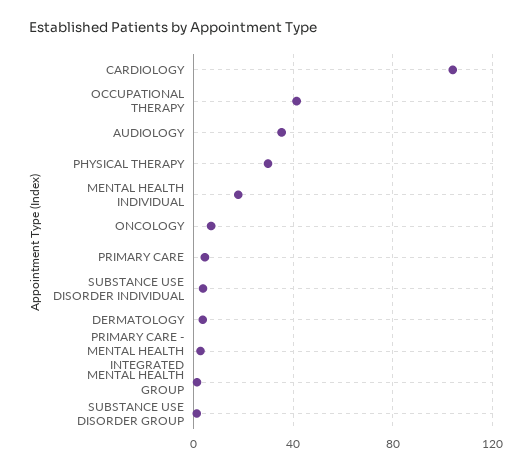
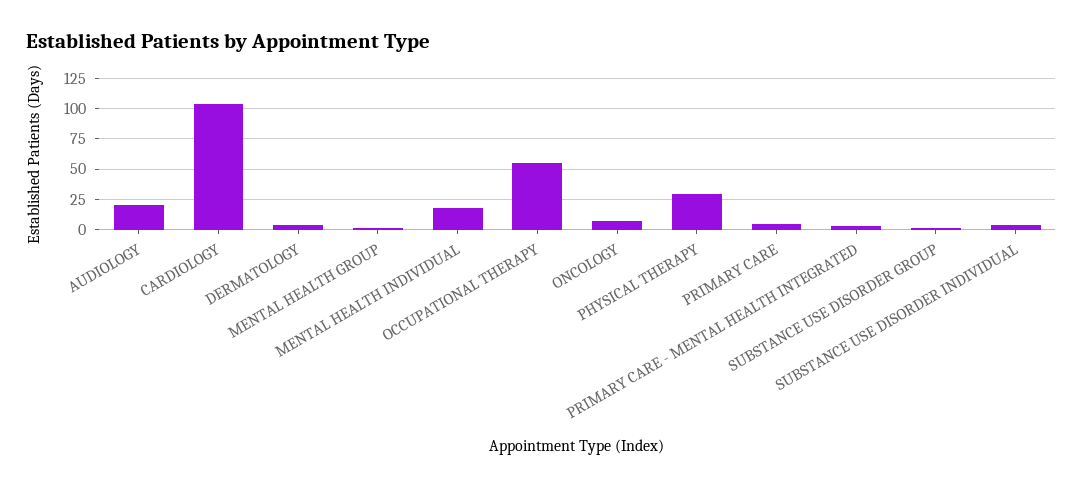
  {
    "CARDIOLOGY": 105,
-   "OCCUPATIONAL THERAPY": 40,
+   "OCCUPATIONAL THERAPY": 55,
-   "AUDIOLOGY": 35,
+   "AUDIOLOGY": 20,
    "PHYSICAL THERAPY": 30,
    "MENTAL HEALTH INDIVIDUAL": 20,
    "ONCOLOGY": 5,
    "PRIMARY CARE": 5,
    "SUBSTANCE USE DISORDER INDIVIDUAL": 5,
    "DERMATOLOGY": 5,
    "PRIMARY CARE - MENTAL HEALTH INTEGRATED": 5,
    "MENTAL HEALTH GROUP": 0,
    "SUBSTANCE USE DISORDER GROUP": 0
  }

